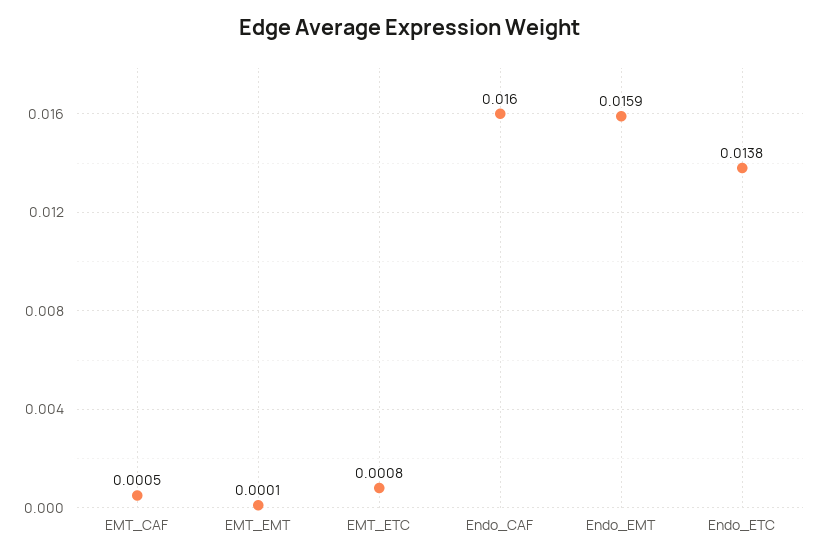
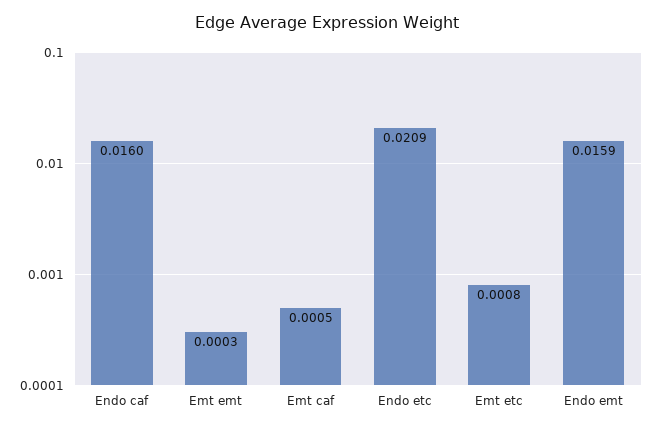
  {
    "EMT_CAF": 0.0005,
-   "EMT_EMT": 0.0001,
+   "EMT_EMT": 0.0003,
    "EMT_ETC": 0.0008,
    "Endo_CAF": 0.016,
    "Endo_EMT": 0.0159,
-   "Endo_ETC": 0.0138
+   "Endo_ETC": 0.0209
  }

